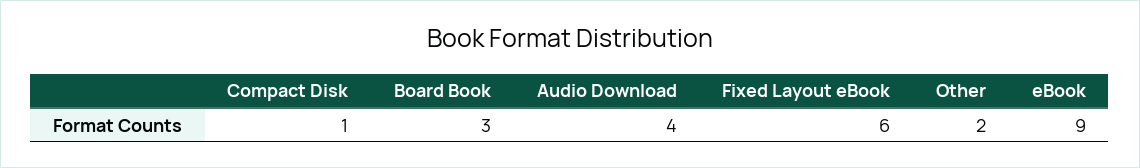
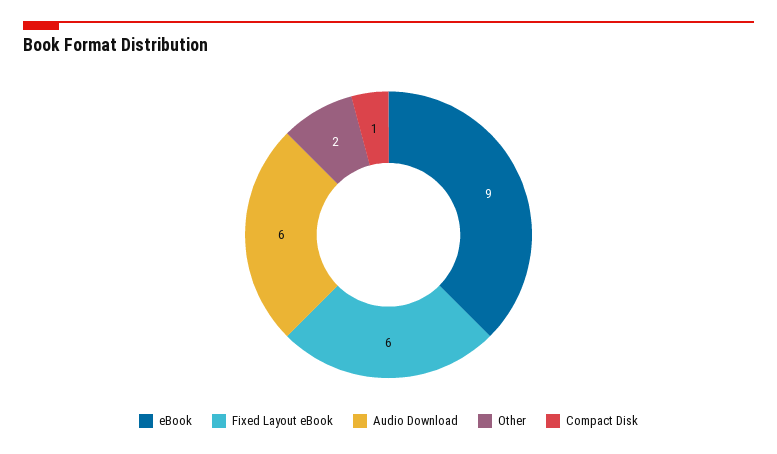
  {
    "Compact Disk": 1,
-   "Board Book": 3,
-   "Audio Download": 4,
+   "Audio Download": 6,
    "Fixed Layout eBook": 6,
    "Other": 2,
    "eBook": 9
  }

